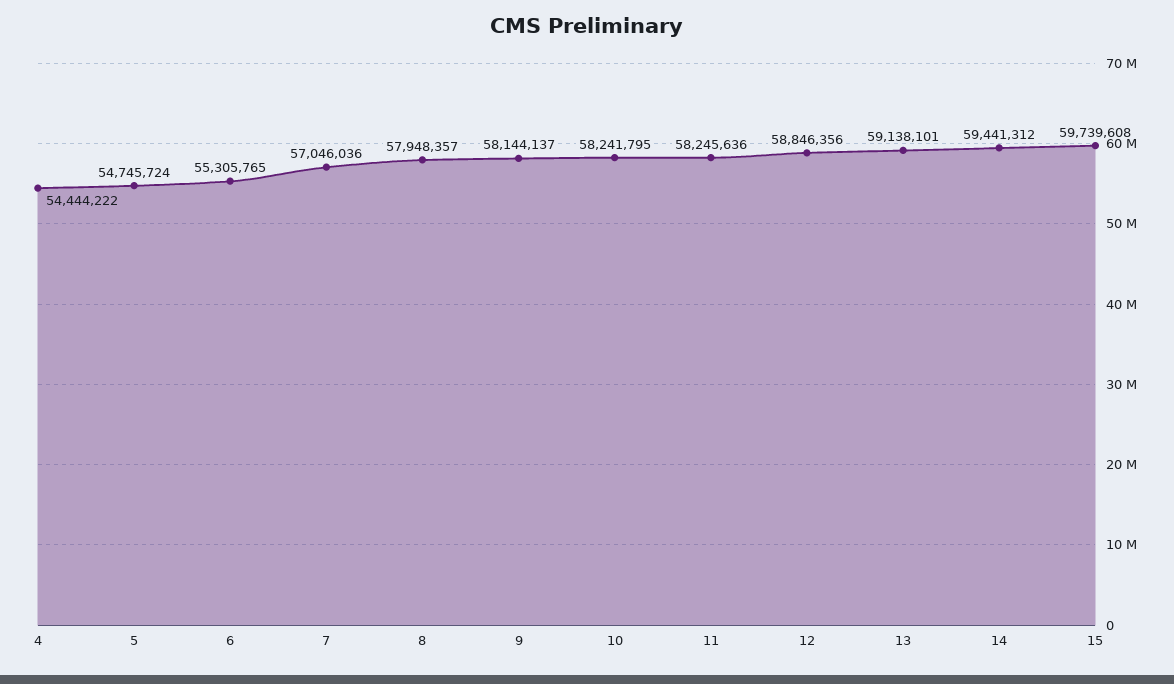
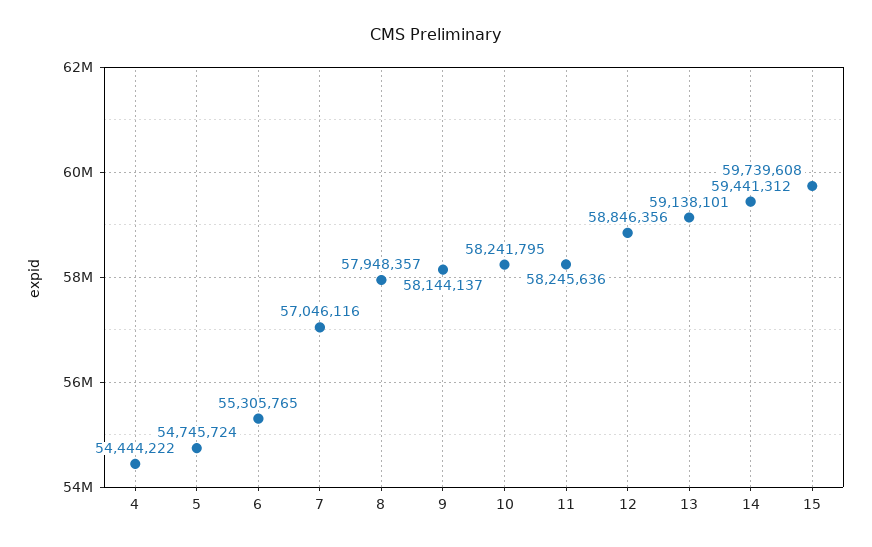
  {
    "4": 54444222,
    "5": 54745724,
    "6": 55305765,
-   "7": 57046036,
+   "7": 57046116,
    "8": 57948357,
    "9": 58144137,
    "10": 58241795,
    "11": 58245636,
    "12": 58846356,
    "13": 59138101,
    "14": 59441312,
    "15": 59739608
  }

